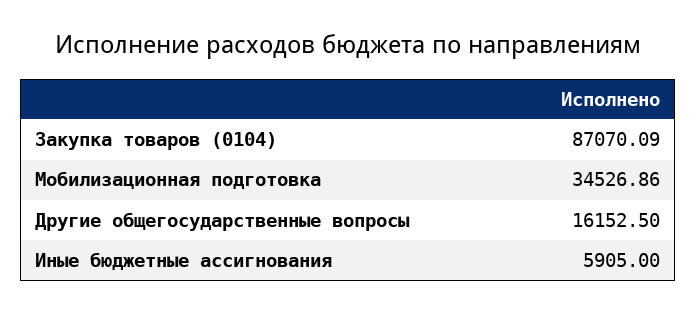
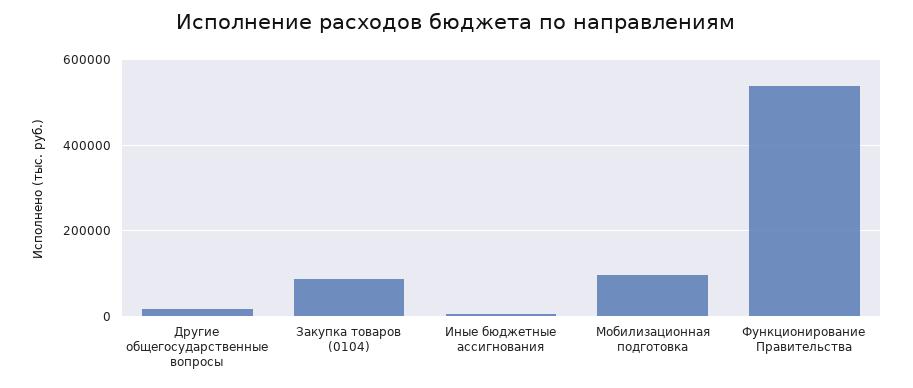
  {
    "Закупка товаров (0104)": 87070.09,
-   "Мобилизационная подготовка": 34526.86,
+   "Мобилизационная подготовка": 100000,
    "Другие общегосударственные вопросы": 16152.5,
-   "Иные бюджетные ассигнования": 5905
+   "Иные бюджетные ассигнования": 5905,
+   "Функционирование Правительства": 540000
  }

